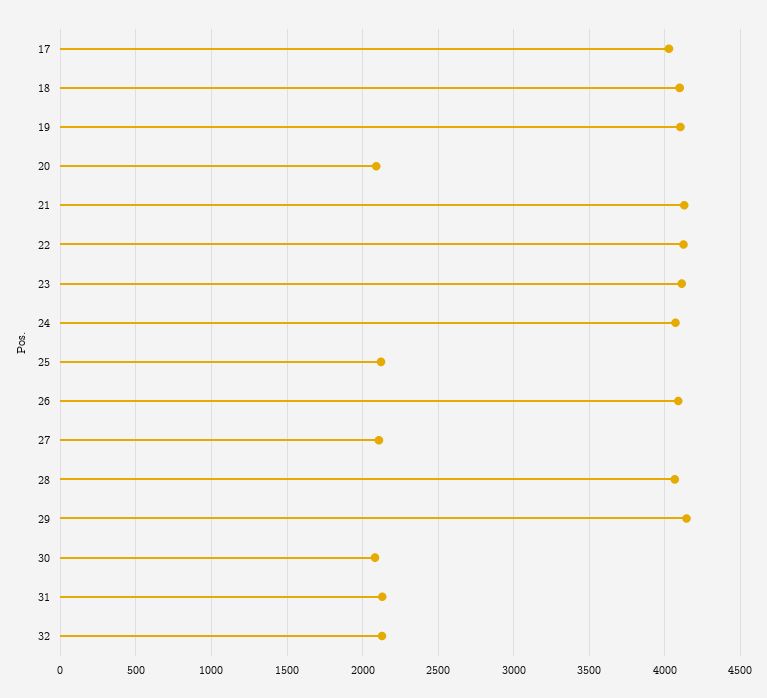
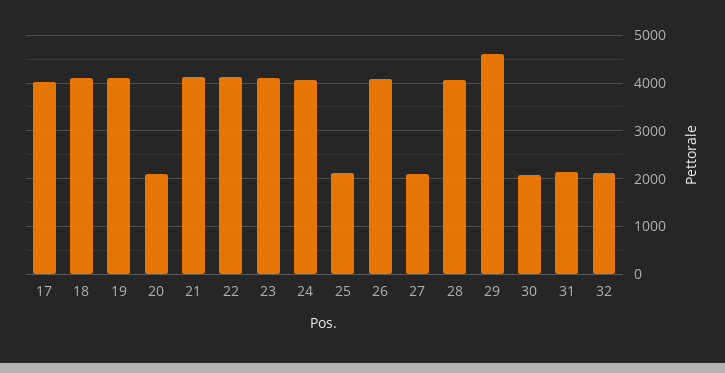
  {
    "17": 4050,
    "18": 4100,
    "19": 4100,
    "20": 2100,
    "21": 4150,
    "22": 4150,
    "23": 4100,
    "24": 4050,
    "25": 2100,
    "26": 4100,
    "27": 2100,
    "28": 4050,
-   "29": 4150,
+   "29": 4600,
    "30": 2100,
    "31": 2150,
    "32": 2150
  }

